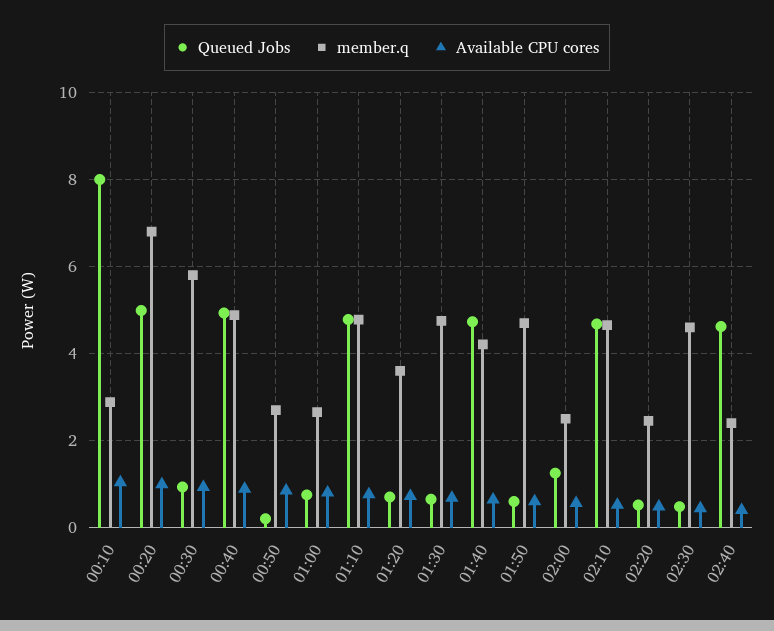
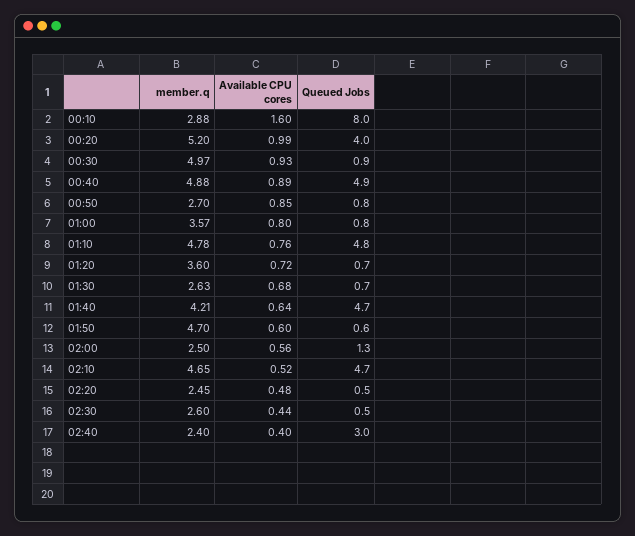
  {
    "Queued Jobs": {
      "00:10": 8,
-     "00:20": 5,
+     "00:20": 4,
      "00:30": 0.9,
      "00:40": 4.9,
-     "00:50": 0.2,
+     "00:50": 0.8,
      "01:00": 0.8,
      "01:10": 4.8,
      "01:20": 0.7,
      "01:30": 0.7,
      "01:40": 4.7,
      "01:50": 0.6,
      "02:00": 1.3,
      "02:10": 4.7,
      "02:20": 0.5,
      "02:30": 0.5,
-     "02:40": 4.6
+     "02:40": 3
    },
    "member.q": {
      "00:10": 2.88,
-     "00:20": 6.8,
+     "00:20": 5.2,
-     "00:30": 5.8,
+     "00:30": 4.97,
      "00:40": 4.88,
      "00:50": 2.7,
-     "01:00": 2.6,
+     "01:00": 3.57,
      "01:10": 4.78,
      "01:20": 3.6,
-     "01:30": 4.8,
+     "01:30": 2.63,
      "01:40": 4.21,
      "01:50": 4.7,
      "02:00": 2.5,
      "02:10": 4.65,
      "02:20": 2.45,
-     "02:30": 4.6,
+     "02:30": 2.6,
      "02:40": 2.4
    },
    "Available CPU cores": {
-     "00:10": 1,
+     "00:10": 1.6,
      "00:20": 0.99,
      "00:30": 0.93,
      "00:40": 0.89,
      "00:50": 0.85,
      "01:00": 0.8,
      "01:10": 0.76,
      "01:20": 0.72,
      "01:30": 0.68,
      "01:40": 0.64,
      "01:50": 0.6,
      "02:00": 0.56,
      "02:10": 0.52,
      "02:20": 0.48,
      "02:30": 0.44,
      "02:40": 0.4
    }
  }

